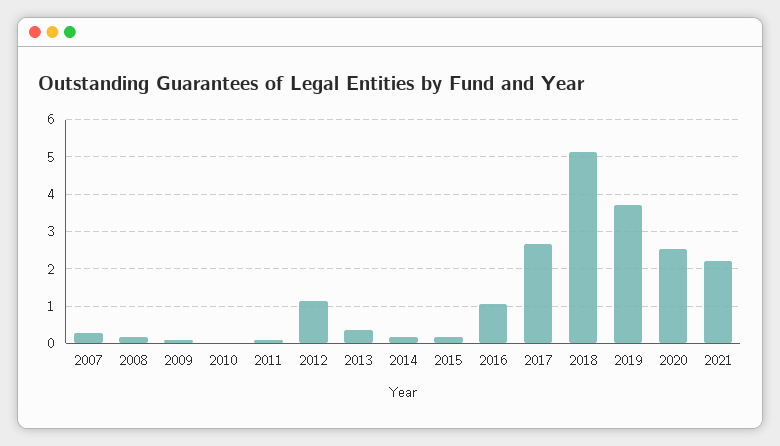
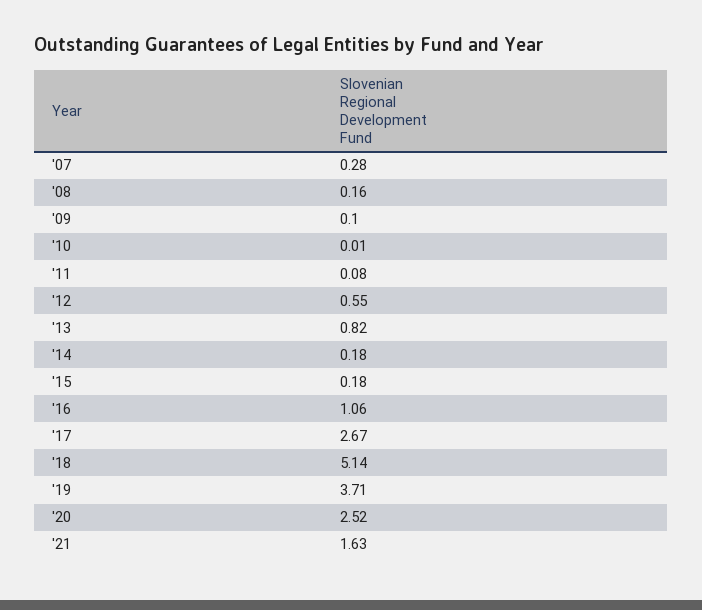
  {
    "2007": 0.28,
    "2008": 0.16,
    "2009": 0.1,
    "2010": 0.01,
    "2011": 0.08,
-   "2012": 1.2,
+   "2012": 0.55,
-   "2013": 0.4,
+   "2013": 0.82,
    "2014": 0.18,
    "2015": 0.18,
    "2016": 1.06,
    "2017": 2.67,
    "2018": 5.14,
    "2019": 3.71,
    "2020": 2.52,
-   "2021": 2.2
+   "2021": 1.63
  }

